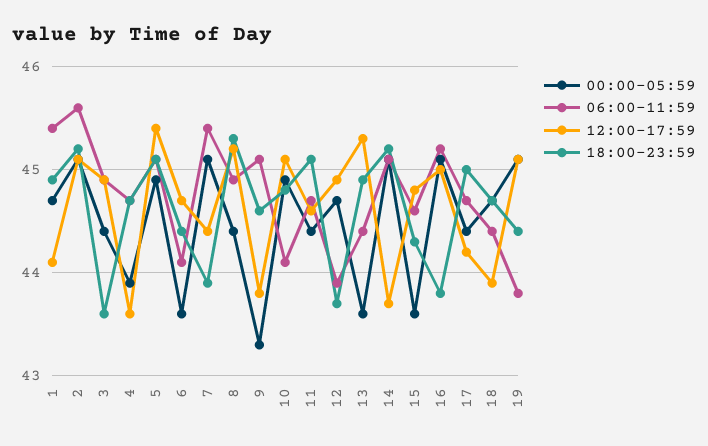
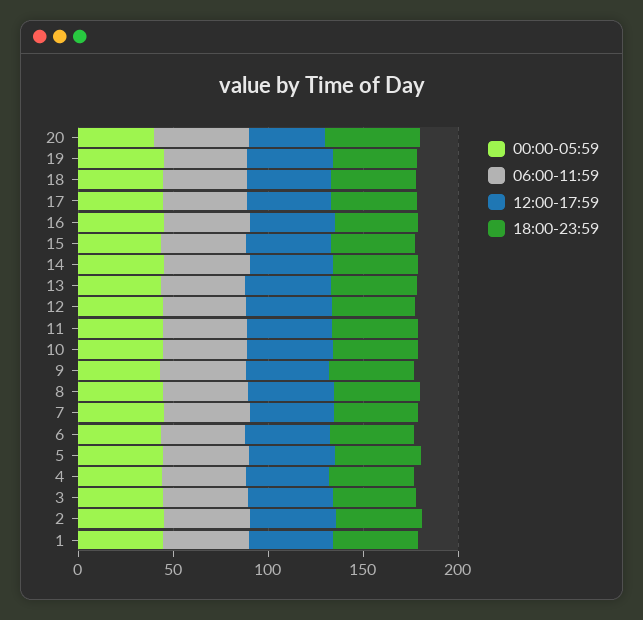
  {
    "00:00-05:59": {
      "1": 44.7,
      "2": 45.1,
      "3": 44.4,
      "4": 43.9,
      "5": 44.9,
      "6": 43.6,
      "7": 45.1,
      "8": 44.4,
      "9": 43.3,
      "10": 44.9,
      "11": 44.4,
      "12": 44.7,
      "13": 43.6,
      "14": 45.1,
      "15": 43.6,
      "16": 45.1,
      "17": 44.4,
      "18": 44.7,
-     "19": 45.1
+     "19": 45.1,
+     "20": 40
    },
    "06:00-11:59": {
      "1": 45.4,
      "2": 45.6,
      "3": 44.9,
      "4": 44.7,
      "5": 45.1,
      "6": 44.1,
      "7": 45.4,
      "8": 44.9,
      "9": 45.1,
      "10": 44.1,
      "11": 44.7,
      "12": 43.9,
      "13": 44.4,
      "14": 45.1,
      "15": 44.6,
      "16": 45.2,
      "17": 44.7,
      "18": 44.4,
-     "19": 43.8
+     "19": 43.8,
+     "20": 50
    },
    "12:00-17:59": {
      "1": 44.1,
      "2": 45.1,
      "3": 44.9,
      "4": 43.6,
      "5": 45.4,
      "6": 44.7,
      "7": 44.4,
      "8": 45.2,
      "9": 43.8,
      "10": 45.1,
      "11": 44.6,
      "12": 44.9,
      "13": 45.3,
      "14": 43.7,
      "15": 44.8,
      "16": 45,
      "17": 44.2,
      "18": 43.9,
-     "19": 45.1
+     "19": 45.1,
+     "20": 40
    },
    "18:00-23:59": {
      "1": 44.9,
      "2": 45.2,
      "3": 43.6,
      "4": 44.7,
      "5": 45.1,
      "6": 44.4,
      "7": 43.9,
      "8": 45.3,
      "9": 44.6,
      "10": 44.8,
      "11": 45.1,
      "12": 43.7,
      "13": 44.9,
      "14": 45.2,
      "15": 44.3,
      "16": 43.8,
      "17": 45,
      "18": 44.7,
-     "19": 44.4
+     "19": 44.4,
+     "20": 50
    }
  }

